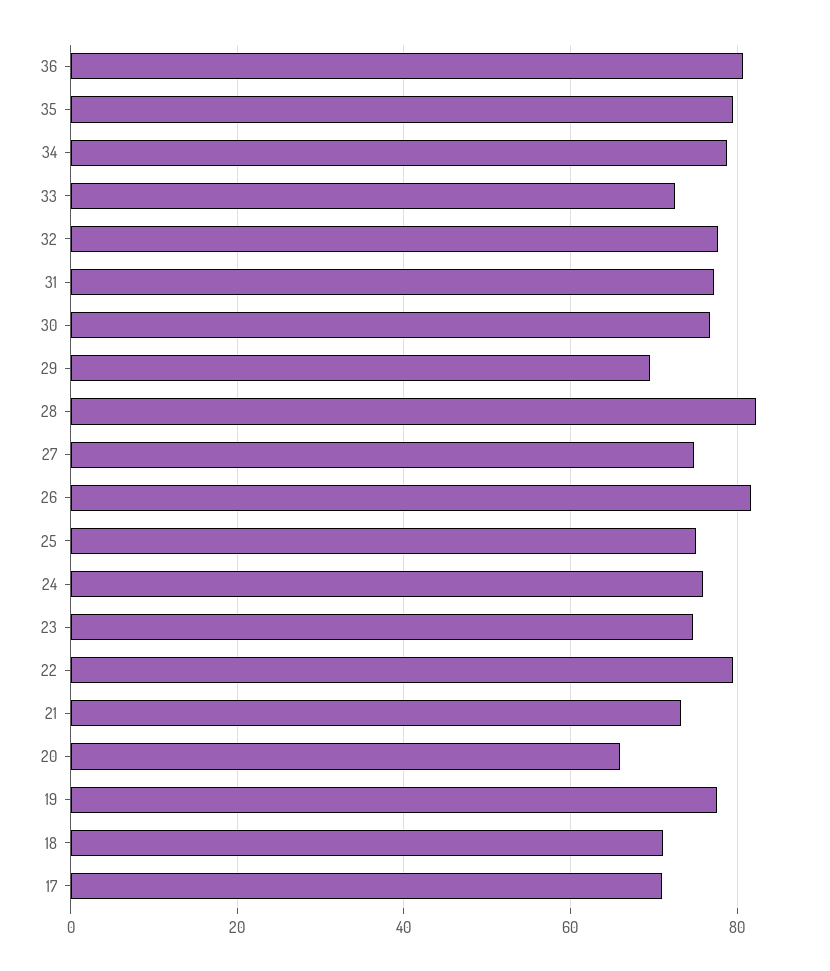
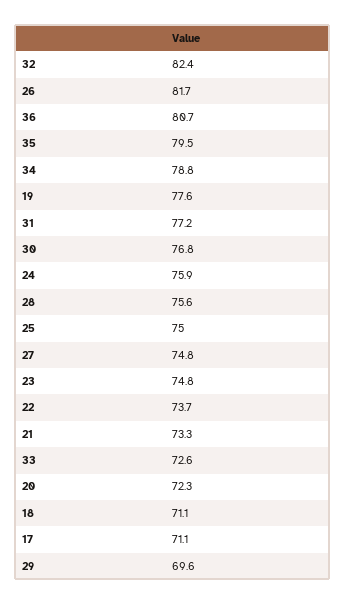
  {
    "36": 80.7,
    "35": 79.5,
    "34": 78.8,
    "33": 72.6,
-   "32": 78,
+   "32": 82.4,
    "31": 77.2,
    "30": 76.8,
    "29": 69.6,
-   "28": 82,
+   "28": 75.6,
    "27": 74.8,
    "26": 81.7,
    "25": 75,
    "24": 75.9,
    "23": 74.8,
-   "22": 80,
+   "22": 73.7,
    "21": 73.3,
-   "20": 66,
+   "20": 72.3,
    "19": 77.6,
    "18": 71.1,
    "17": 71.1
  }

